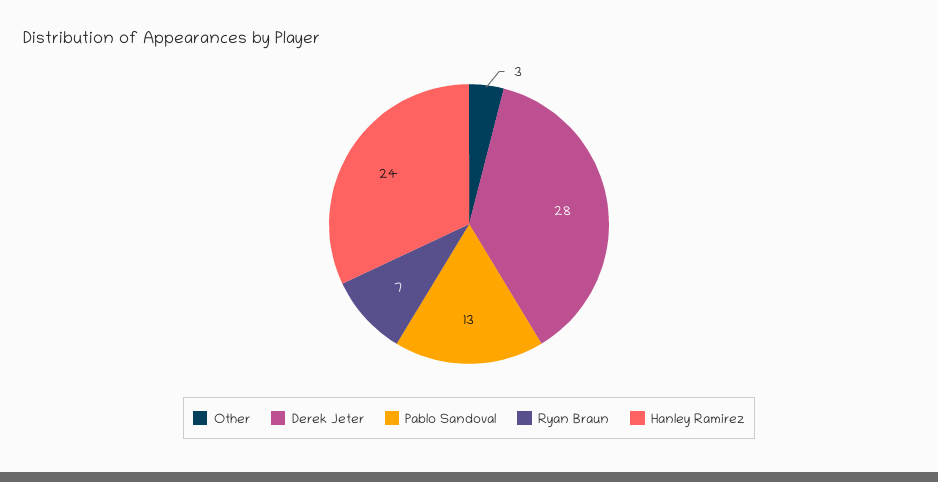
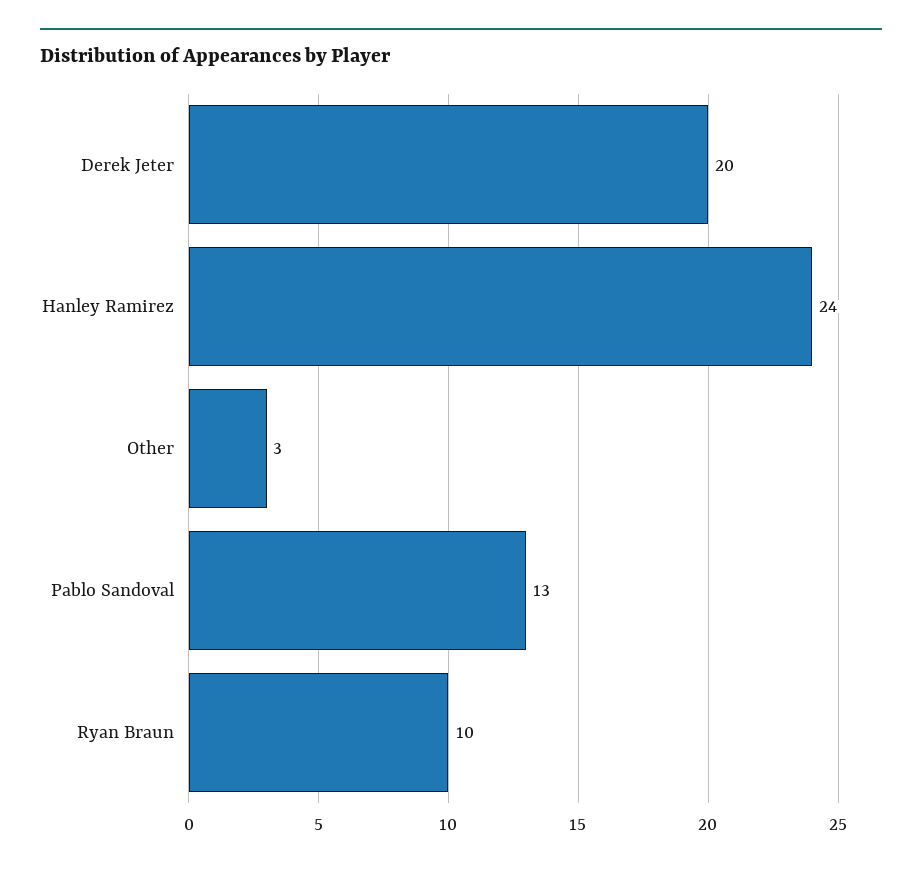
  {
    "Other": 3,
-   "Derek Jeter": 28,
+   "Derek Jeter": 20,
    "Pablo Sandoval": 13,
-   "Ryan Braun": 7,
+   "Ryan Braun": 10,
    "Hanley Ramirez": 24
  }

